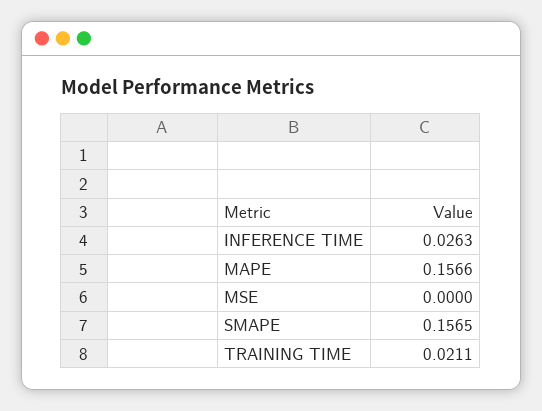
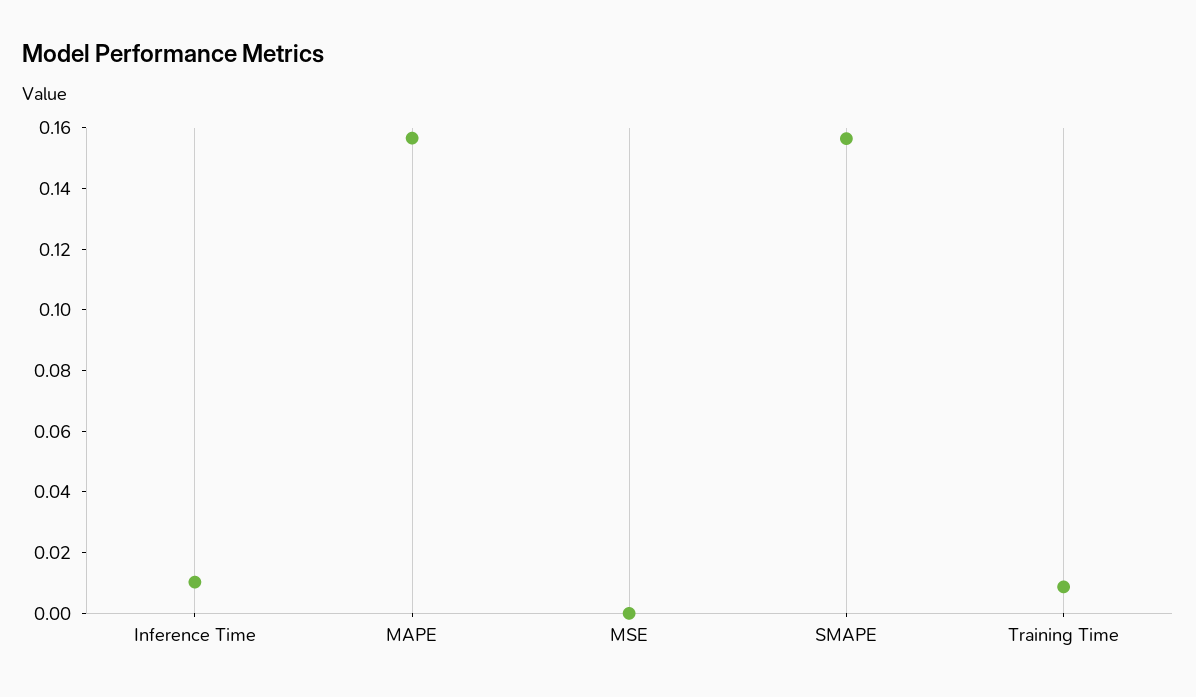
  {
-   "INFERENCE TIME": 0.0263,
+   "INFERENCE TIME": 0.01,
    "MAPE": 0.1566,
    "MSE": 0,
    "SMAPE": 0.1565,
-   "TRAINING TIME": 0.0211
+   "TRAINING TIME": 0.01
  }

